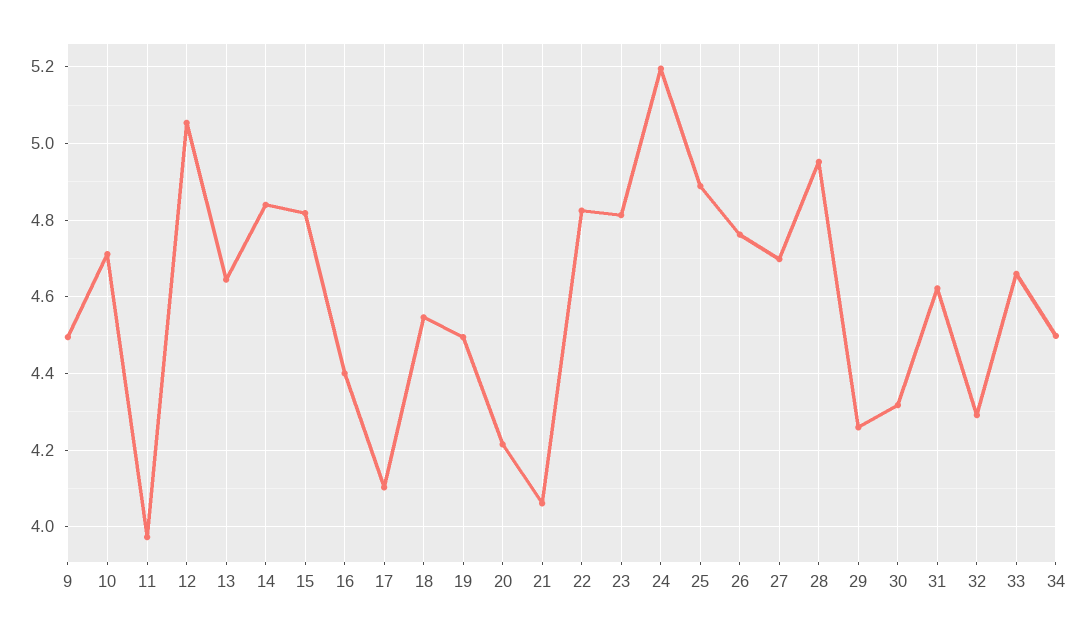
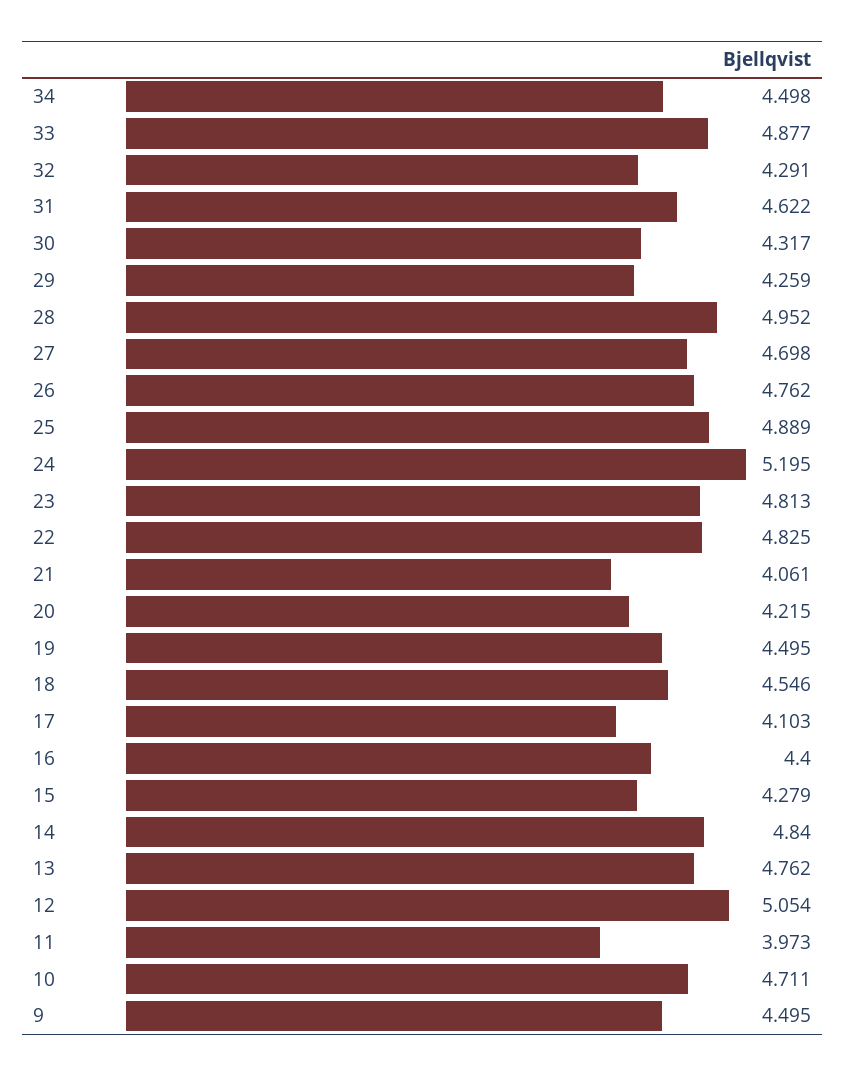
  {
    "9": 4.495,
    "10": 4.711,
    "11": 3.973,
    "12": 5.054,
-   "13": 4.64,
+   "13": 4.762,
    "14": 4.84,
-   "15": 4.82,
+   "15": 4.279,
    "16": 4.4,
    "17": 4.103,
    "18": 4.546,
    "19": 4.495,
    "20": 4.215,
    "21": 4.061,
    "22": 4.825,
    "23": 4.813,
    "24": 5.195,
    "25": 4.889,
    "26": 4.762,
    "27": 4.698,
    "28": 4.952,
    "29": 4.259,
    "30": 4.317,
    "31": 4.622,
    "32": 4.291,
-   "33": 4.66,
+   "33": 4.877,
    "34": 4.498
  }

